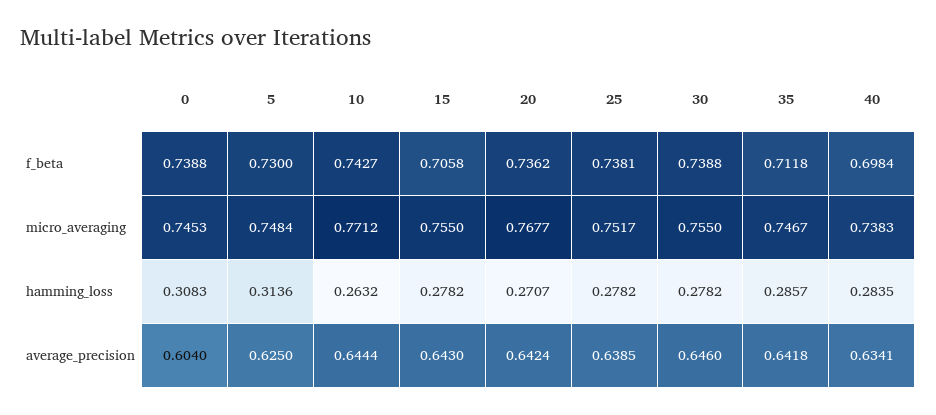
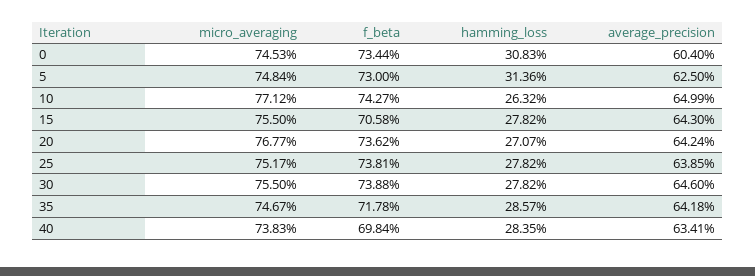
  {
    "0": {
-     "f_beta": 0.7388,
+     "f_beta": 0.7344,
      "micro_averaging": 0.7453,
      "hamming_loss": 0.3083,
      "average_precision": 0.604
    },
    "5": {
      "f_beta": 0.73,
      "micro_averaging": 0.7484,
      "hamming_loss": 0.3136,
      "average_precision": 0.625
    },
    "10": {
      "f_beta": 0.7427,
      "micro_averaging": 0.7712,
      "hamming_loss": 0.2632,
-     "average_precision": 0.6444
+     "average_precision": 0.6499
    },
    "15": {
      "f_beta": 0.7058,
      "micro_averaging": 0.755,
      "hamming_loss": 0.2782,
      "average_precision": 0.643
    },
    "20": {
      "f_beta": 0.7362,
      "micro_averaging": 0.7677,
      "hamming_loss": 0.2707,
      "average_precision": 0.6424
    },
    "25": {
      "f_beta": 0.7381,
      "micro_averaging": 0.7517,
      "hamming_loss": 0.2782,
      "average_precision": 0.6385
    },
    "30": {
      "f_beta": 0.7388,
      "micro_averaging": 0.755,
      "hamming_loss": 0.2782,
      "average_precision": 0.646
    },
    "35": {
-     "f_beta": 0.7118,
+     "f_beta": 0.7178,
      "micro_averaging": 0.7467,
      "hamming_loss": 0.2857,
      "average_precision": 0.6418
    },
    "40": {
      "f_beta": 0.6984,
      "micro_averaging": 0.7383,
      "hamming_loss": 0.2835,
      "average_precision": 0.6341
    }
  }

